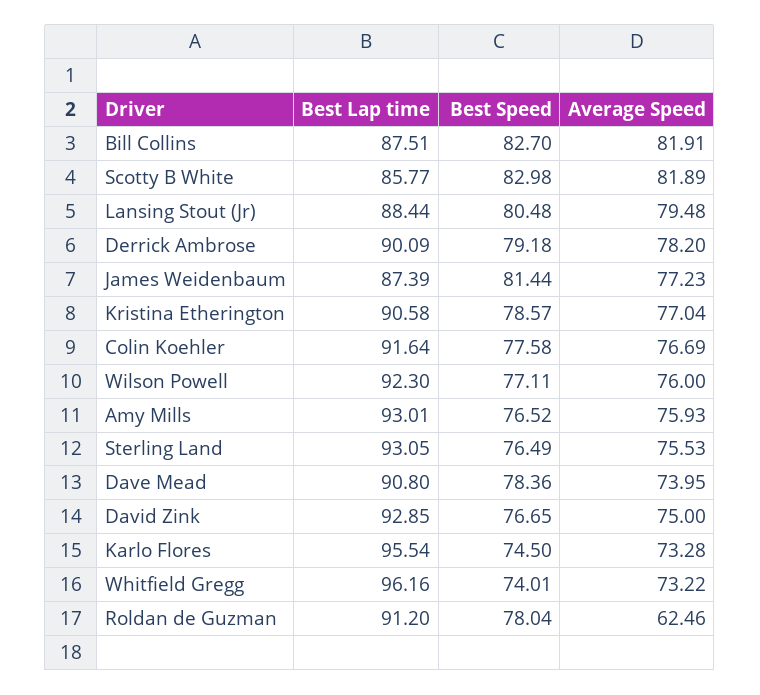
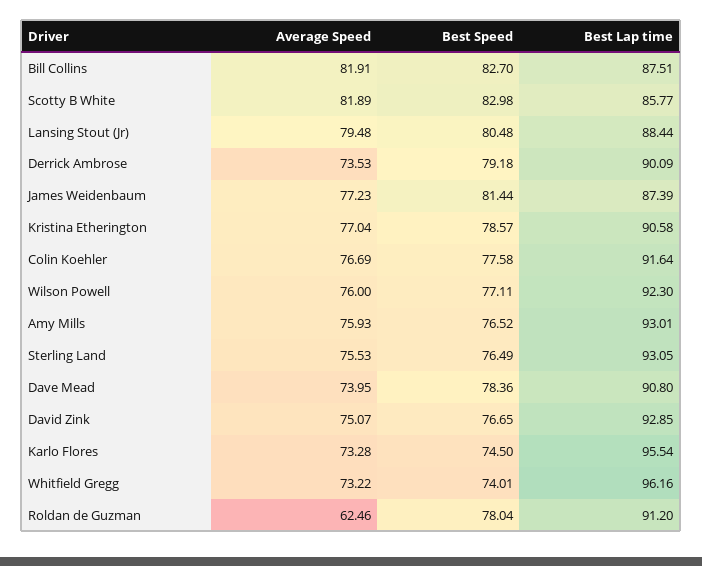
  {
    "Best Lap time": {
      "Bill Collins": 87.51,
      "Scotty B White": 85.77,
      "Lansing Stout (Jr)": 88.44,
      "Derrick Ambrose": 90.09,
      "James Weidenbaum": 87.39,
      "Kristina Etherington": 90.58,
      "Colin Koehler": 91.64,
      "Wilson Powell": 92.3,
      "Amy Mills": 93.01,
      "Sterling Land": 93.05,
      "Dave Mead": 90.8,
      "David Zink": 92.85,
      "Karlo Flores": 95.54,
      "Whitfield Gregg": 96.16,
      "Roldan de Guzman": 91.2
    },
    "Best Speed": {
      "Bill Collins": 82.7,
      "Scotty B White": 82.98,
      "Lansing Stout (Jr)": 80.48,
      "Derrick Ambrose": 79.18,
      "James Weidenbaum": 81.44,
      "Kristina Etherington": 78.57,
      "Colin Koehler": 77.58,
      "Wilson Powell": 77.11,
      "Amy Mills": 76.52,
      "Sterling Land": 76.49,
      "Dave Mead": 78.36,
      "David Zink": 76.65,
      "Karlo Flores": 74.5,
      "Whitfield Gregg": 74.01,
      "Roldan de Guzman": 78.04
    },
    "Average Speed": {
      "Bill Collins": 81.91,
      "Scotty B White": 81.89,
      "Lansing Stout (Jr)": 79.48,
-     "Derrick Ambrose": 78.2,
+     "Derrick Ambrose": 73.53,
      "James Weidenbaum": 77.23,
      "Kristina Etherington": 77.04,
      "Colin Koehler": 76.69,
      "Wilson Powell": 76,
      "Amy Mills": 75.93,
      "Sterling Land": 75.53,
      "Dave Mead": 73.95,
-     "David Zink": 75,
+     "David Zink": 75.07,
      "Karlo Flores": 73.28,
      "Whitfield Gregg": 73.22,
      "Roldan de Guzman": 62.46
    }
  }

